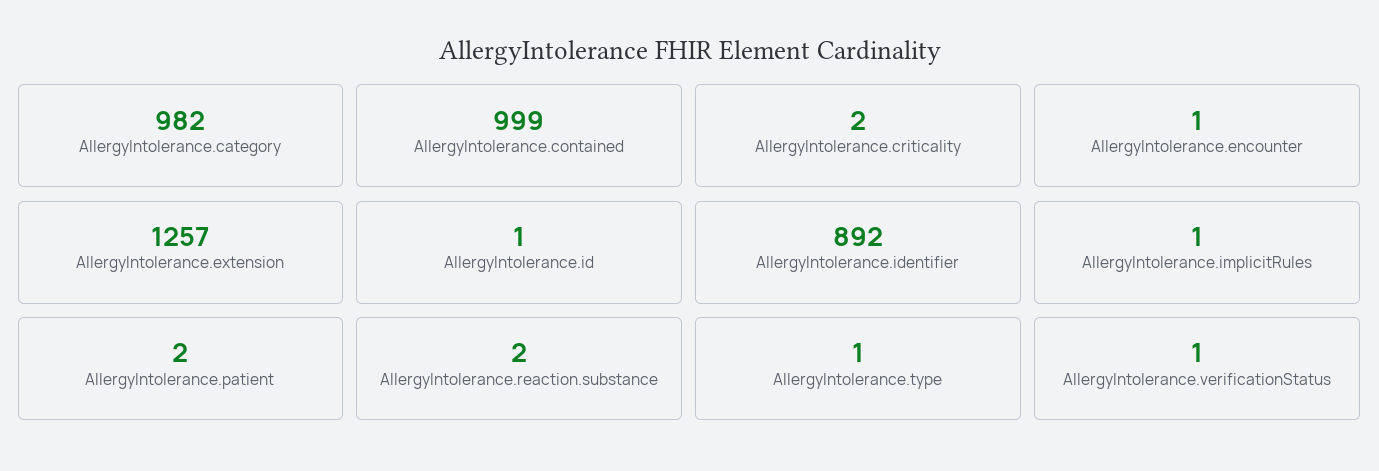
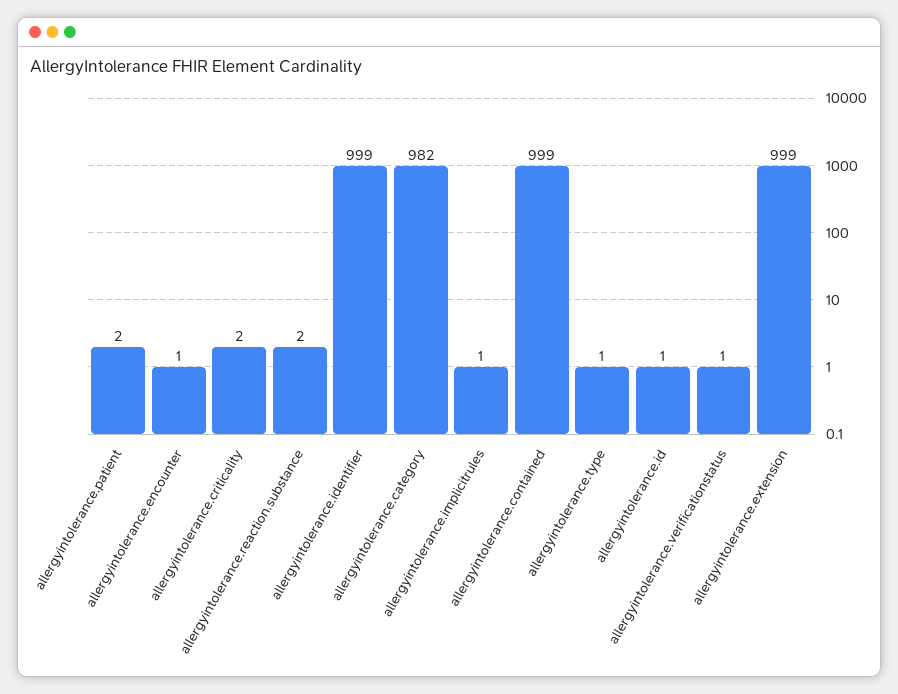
  {
    "AllergyIntolerance.category": 982,
    "AllergyIntolerance.contained": 999,
    "AllergyIntolerance.criticality": 2,
    "AllergyIntolerance.encounter": 1,
-   "AllergyIntolerance.extension": 1257,
+   "AllergyIntolerance.extension": 999,
    "AllergyIntolerance.id": 1,
-   "AllergyIntolerance.identifier": 892,
+   "AllergyIntolerance.identifier": 999,
    "AllergyIntolerance.implicitRules": 1,
    "AllergyIntolerance.patient": 2,
    "AllergyIntolerance.reaction.substance": 2,
    "AllergyIntolerance.type": 1,
    "AllergyIntolerance.verificationStatus": 1
  }

